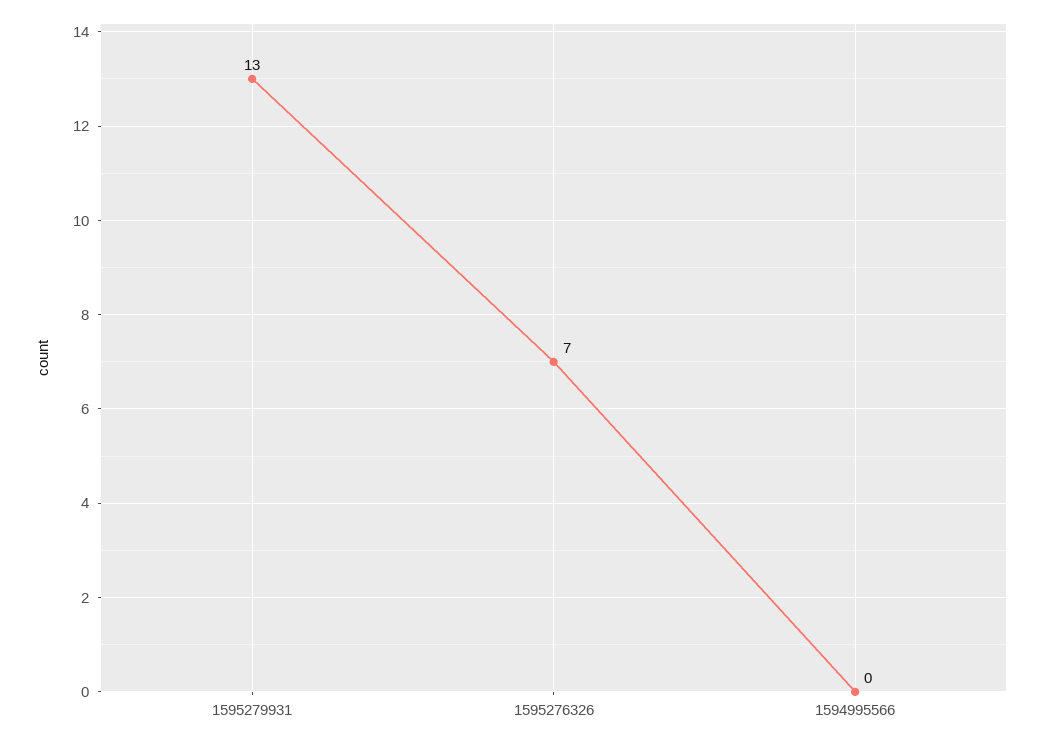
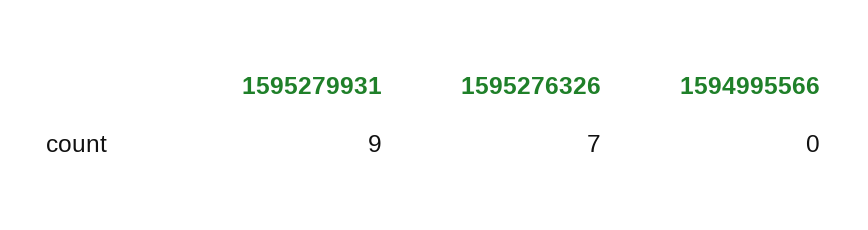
  {
-   "1595279931": 13,
+   "1595279931": 9,
    "1595276326": 7,
    "1594995566": 0
  }

